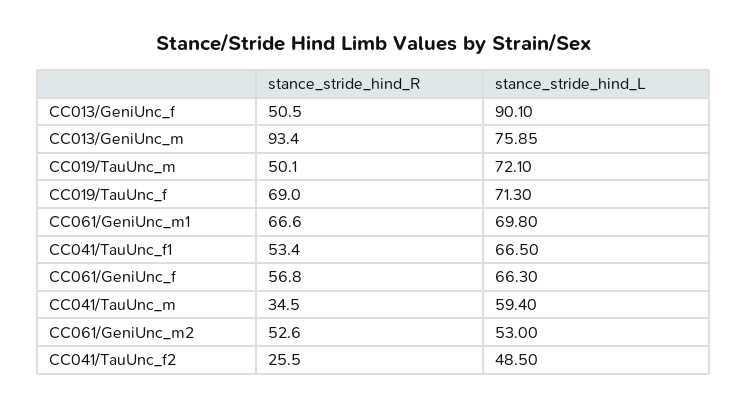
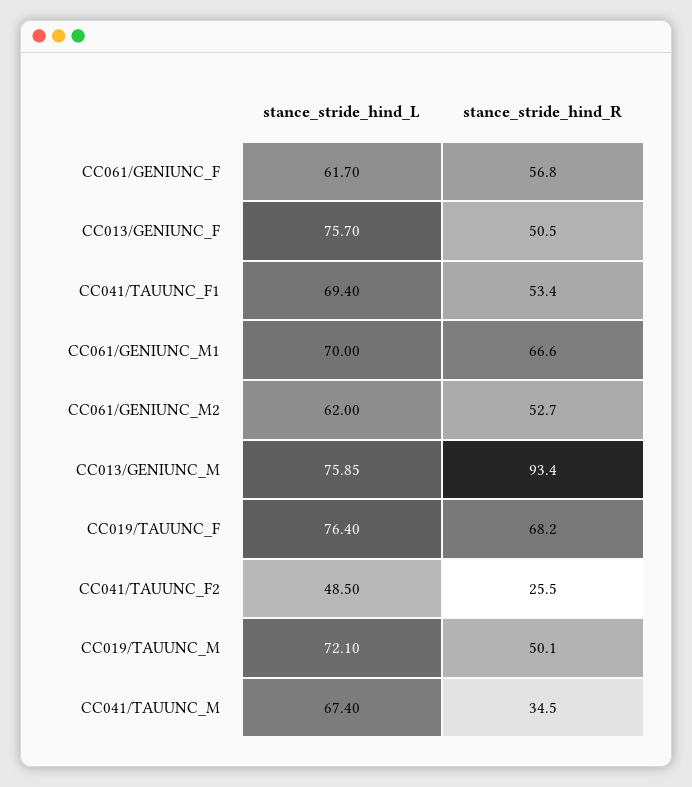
  {
    "stance_stride_hind_R": {
      "CC013/GeniUnc_f": 50.5,
      "CC013/GeniUnc_m": 93.4,
      "CC019/TauUnc_m": 50.1,
-     "CC019/TauUnc_f": 69,
+     "CC019/TauUnc_f": 68.2,
      "CC061/GeniUnc_m1": 66.6,
      "CC041/TauUnc_f1": 53.4,
      "CC061/GeniUnc_f": 56.8,
      "CC041/TauUnc_m": 34.5,
-     "CC061/GeniUnc_m2": 52.6,
+     "CC061/GeniUnc_m2": 52.7,
      "CC041/TauUnc_f2": 25.5
    },
    "stance_stride_hind_L": {
-     "CC013/GeniUnc_f": 90.1,
+     "CC013/GeniUnc_f": 75.7,
      "CC013/GeniUnc_m": 75.85,
      "CC019/TauUnc_m": 72.1,
-     "CC019/TauUnc_f": 71.3,
+     "CC019/TauUnc_f": 76.4,
-     "CC061/GeniUnc_m1": 69.8,
+     "CC061/GeniUnc_m1": 70,
-     "CC041/TauUnc_f1": 66.5,
+     "CC041/TauUnc_f1": 69.4,
-     "CC061/GeniUnc_f": 66.3,
+     "CC061/GeniUnc_f": 61.7,
-     "CC041/TauUnc_m": 59.4,
+     "CC041/TauUnc_m": 67.4,
-     "CC061/GeniUnc_m2": 53,
+     "CC061/GeniUnc_m2": 62,
      "CC041/TauUnc_f2": 48.5
    }
  }

